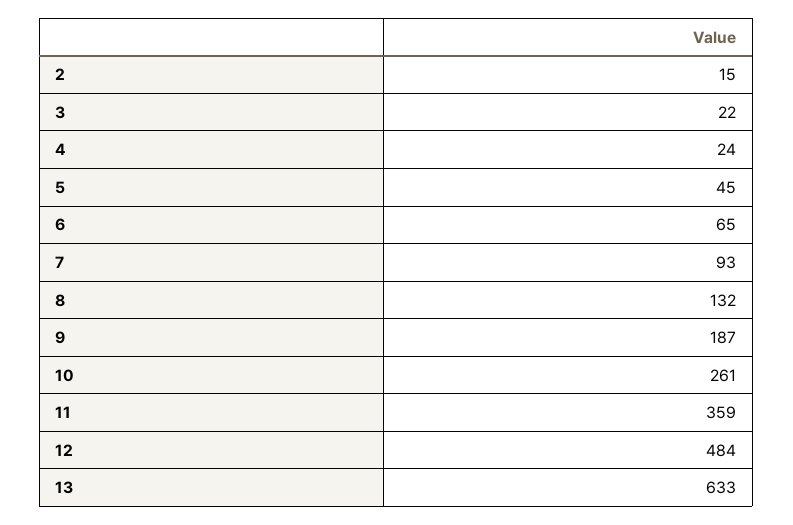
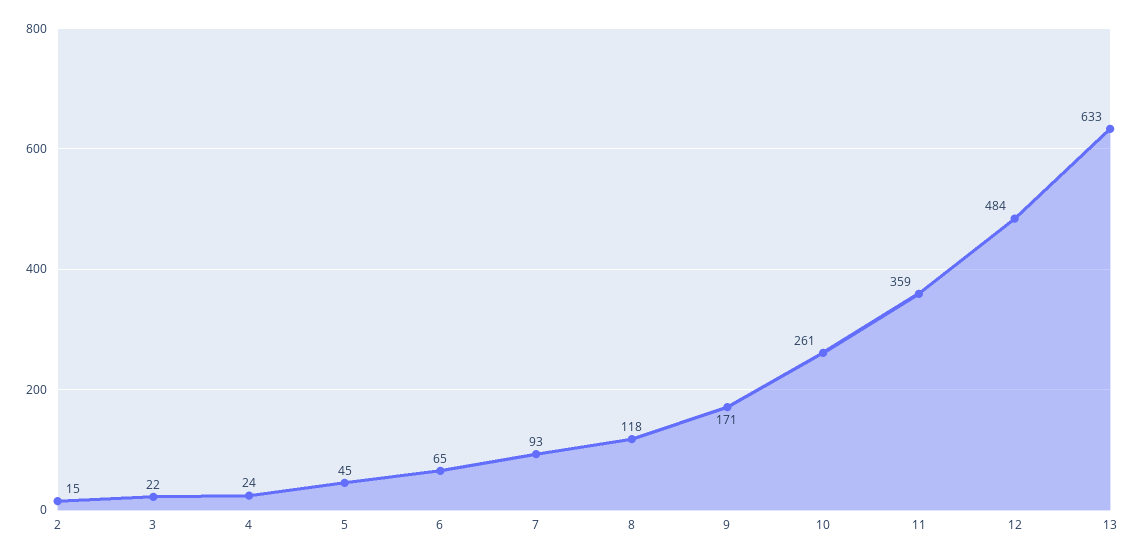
  {
    "2": 15,
    "3": 22,
    "4": 24,
    "5": 45,
    "6": 65,
    "7": 93,
-   "8": 132,
+   "8": 118,
-   "9": 187,
+   "9": 171,
    "10": 261,
    "11": 359,
    "12": 484,
    "13": 633
  }

